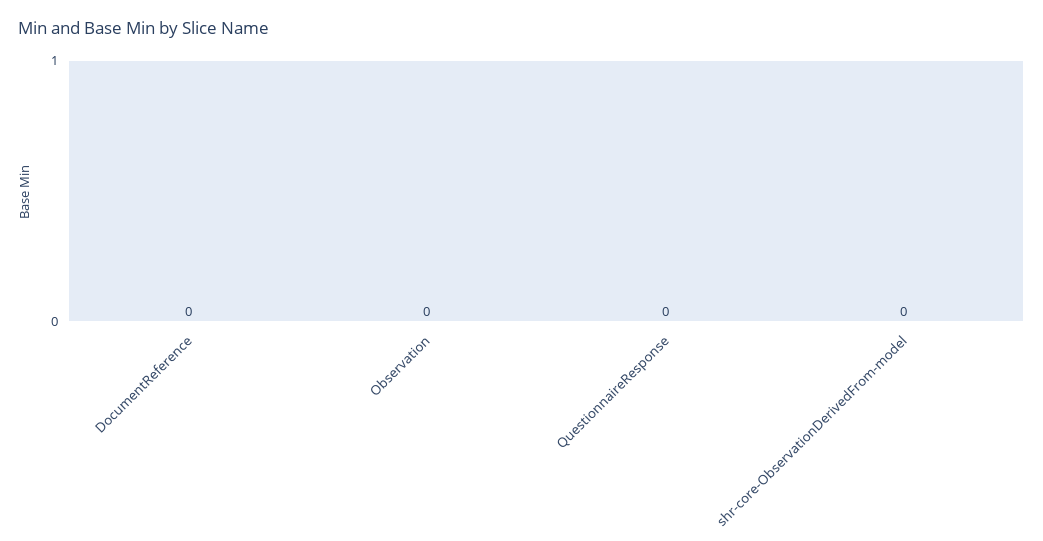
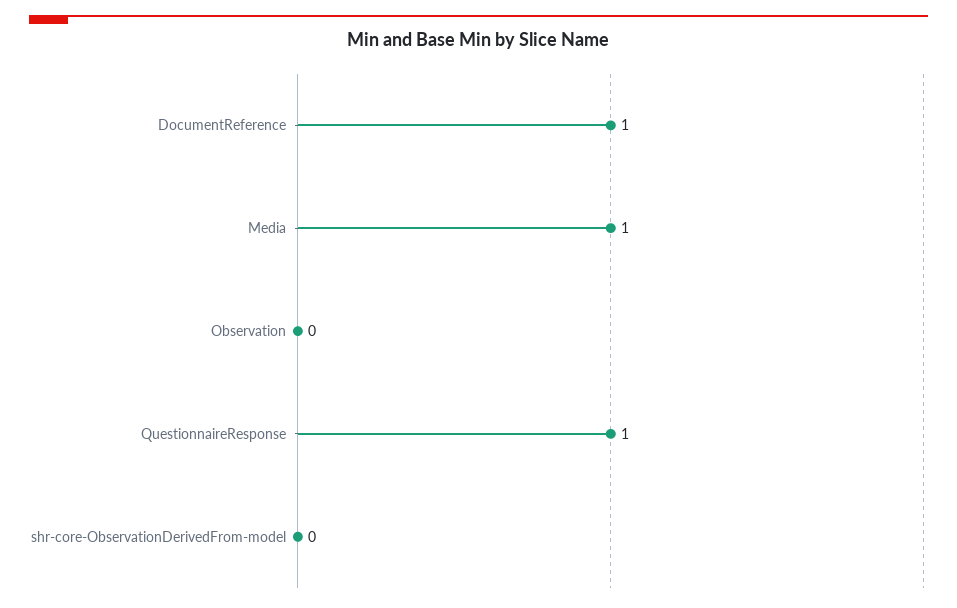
  {
-   "DocumentReference": 0,
+   "DocumentReference": 1,
    "Observation": 0,
-   "QuestionnaireResponse": 0,
+   "QuestionnaireResponse": 1,
-   "shr-core-ObservationDerivedFrom-model": 0
+   "shr-core-ObservationDerivedFrom-model": 0,
+   "Media": 1
  }

